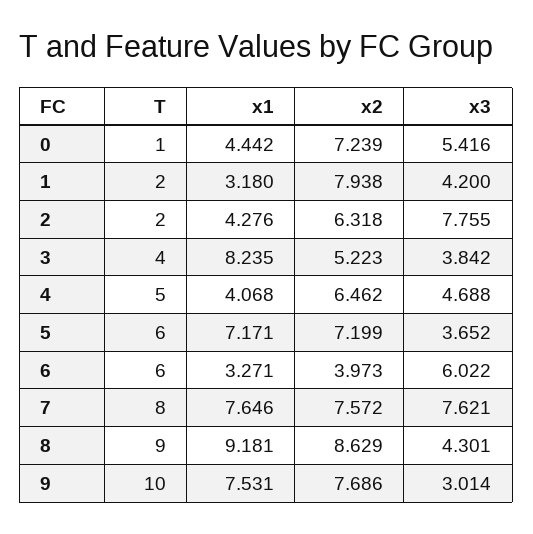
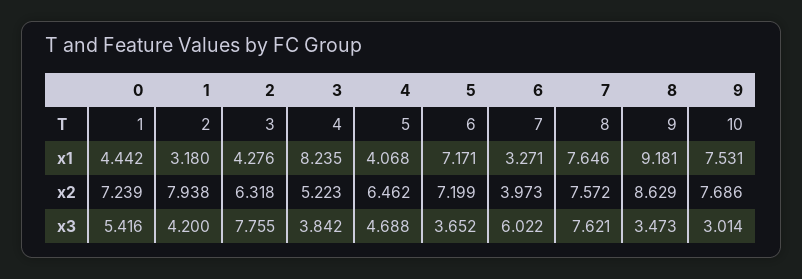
  {
    "T": {
      "0": 1,
      "1": 2,
-     "2": 2,
+     "2": 3,
      "3": 4,
      "4": 5,
      "5": 6,
-     "6": 6,
+     "6": 7,
      "7": 8,
      "8": 9,
      "9": 10
    },
    "x1": {
      "0": 4.442,
      "1": 3.18,
      "2": 4.276,
      "3": 8.235,
      "4": 4.068,
      "5": 7.171,
      "6": 3.271,
      "7": 7.646,
      "8": 9.181,
      "9": 7.531
    },
    "x2": {
      "0": 7.239,
      "1": 7.938,
      "2": 6.318,
      "3": 5.223,
      "4": 6.462,
      "5": 7.199,
      "6": 3.973,
      "7": 7.572,
      "8": 8.629,
      "9": 7.686
    },
    "x3": {
      "0": 5.416,
      "1": 4.2,
      "2": 7.755,
      "3": 3.842,
      "4": 4.688,
      "5": 3.652,
      "6": 6.022,
      "7": 7.621,
-     "8": 4.301,
+     "8": 3.473,
      "9": 3.014
    }
  }

